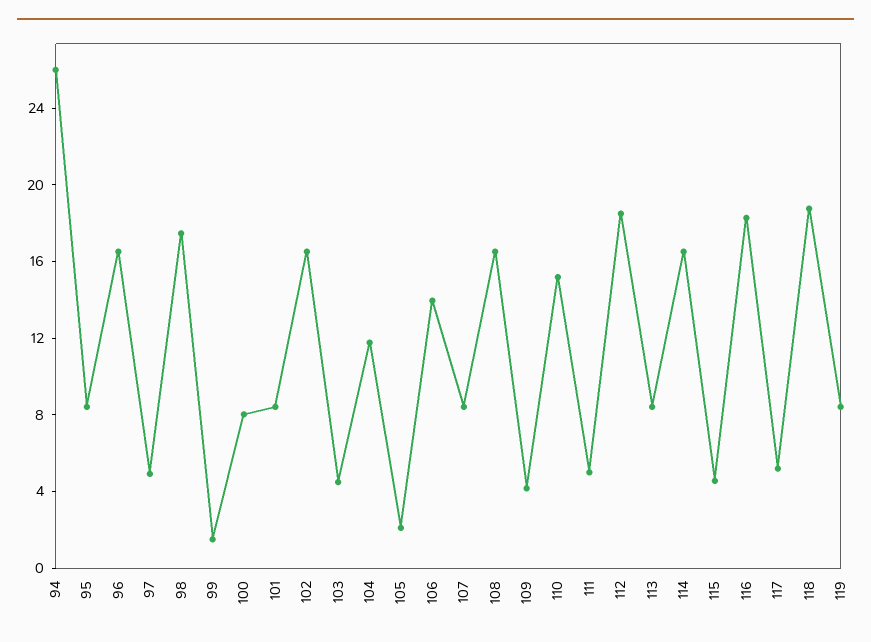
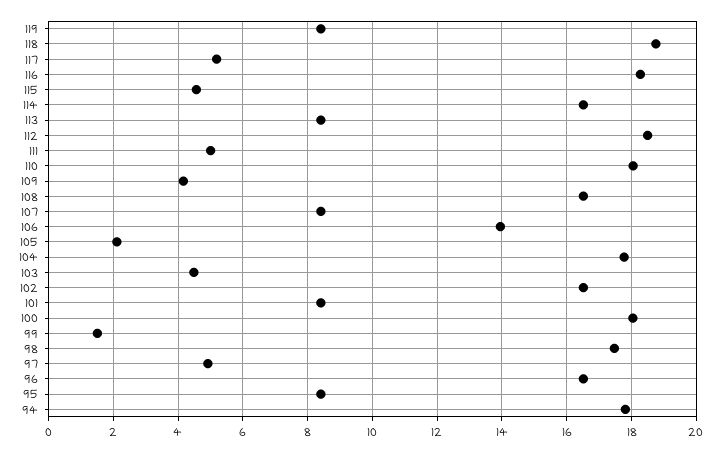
  {
-   "94": 26,
+   "94": 17.8,
    "95": 8.4,
    "96": 16.6,
    "97": 5,
    "98": 17.4,
    "99": 1.6,
-   "100": 8,
+   "100": 18,
    "101": 8.4,
    "102": 16.6,
    "103": 4.4,
-   "104": 12,
+   "104": 17.8,
    "105": 2.2,
    "106": 14,
    "107": 8.4,
    "108": 16.6,
    "109": 4.2,
-   "110": 15,
+   "110": 18,
    "111": 5,
    "112": 18.6,
    "113": 8.4,
    "114": 16.6,
    "115": 4.6,
    "116": 18.2,
    "117": 5.2,
    "118": 18.8,
    "119": 8.4
  }

